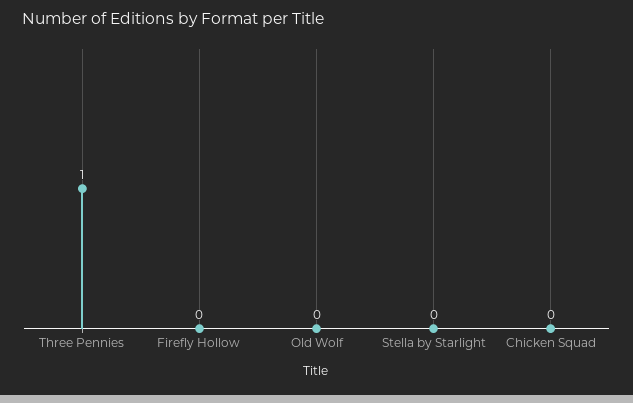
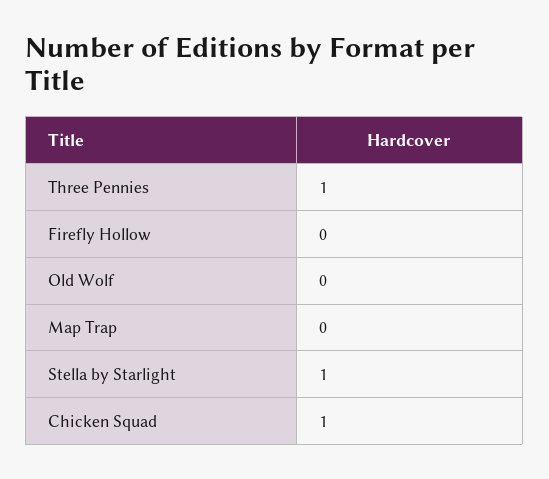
  {
    "Three Pennies": 1,
    "Firefly Hollow": 0,
    "Old Wolf": 0,
-   "Stella by Starlight": 0,
+   "Stella by Starlight": 1,
-   "Chicken Squad": 0
+   "Chicken Squad": 1,
+   "Map Trap": 0
  }

